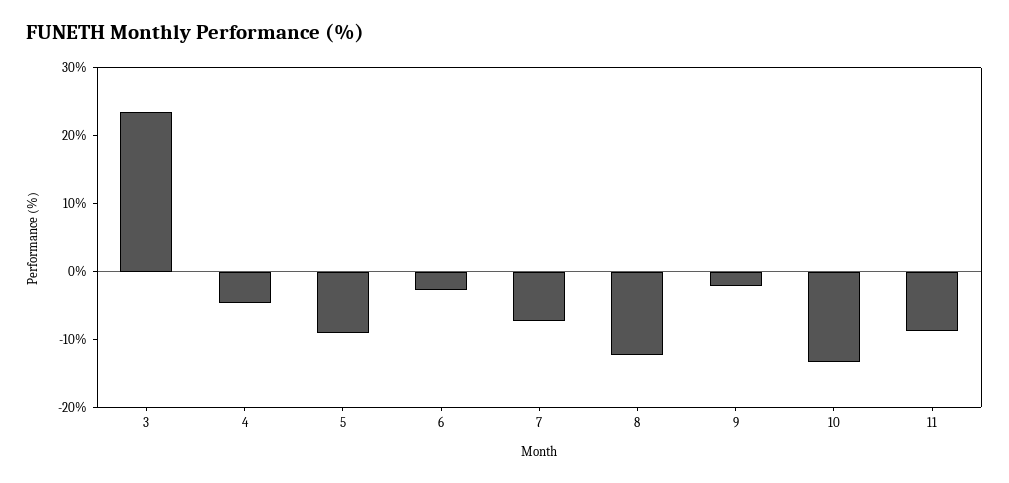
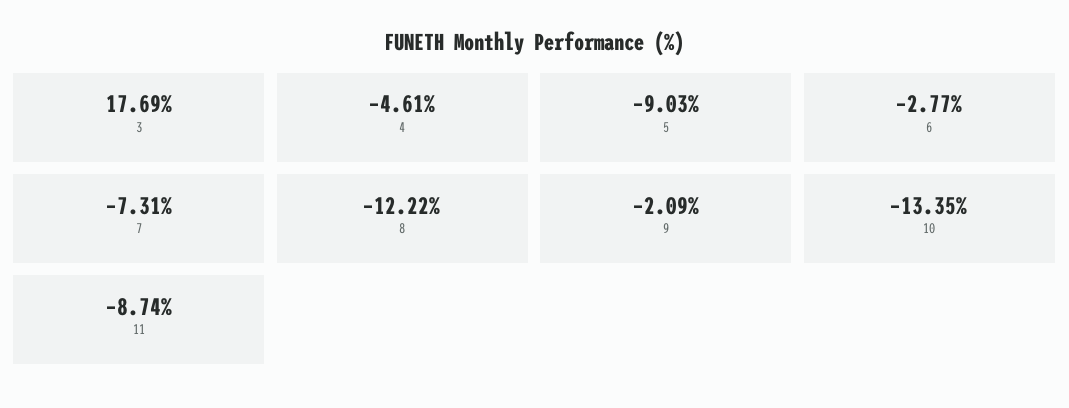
  {
-   "3": 24,
+   "3": 17.69,
    "4": -4.61,
    "5": -9.03,
    "6": -2.77,
    "7": -7.31,
    "8": -12.22,
    "9": -2.09,
    "10": -13.35,
    "11": -8.74
  }

